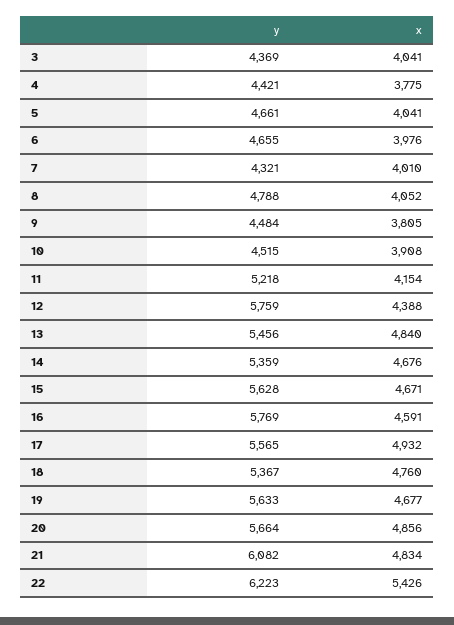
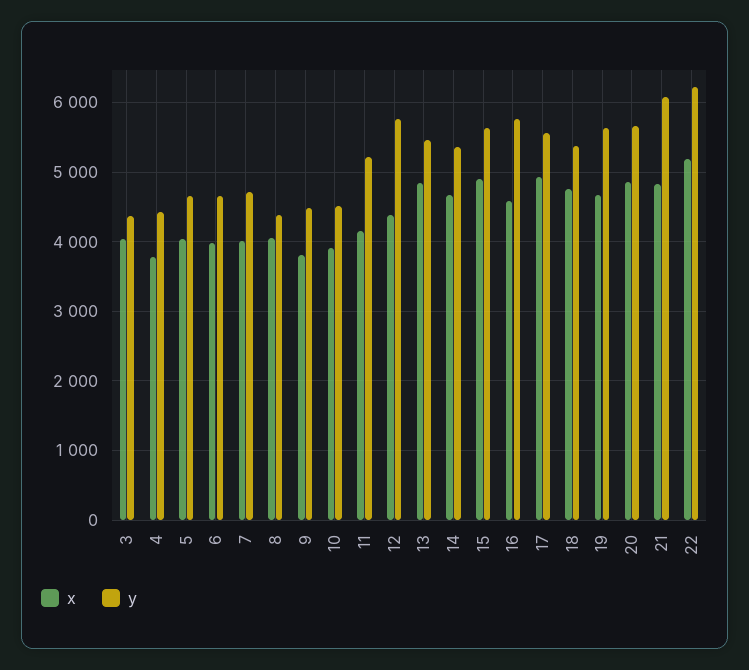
  {
    "y": {
      "3": 4369,
      "4": 4421,
      "5": 4661,
      "6": 4655,
-     "7": 4321,
+     "7": 4700,
-     "8": 4788,
+     "8": 4400,
      "9": 4484,
      "10": 4515,
      "11": 5218,
      "12": 5759,
      "13": 5456,
      "14": 5359,
      "15": 5628,
      "16": 5769,
      "17": 5565,
      "18": 5367,
      "19": 5633,
      "20": 5664,
      "21": 6082,
      "22": 6223
    },
    "x": {
      "3": 4041,
      "4": 3775,
      "5": 4041,
      "6": 3976,
      "7": 4010,
      "8": 4052,
      "9": 3805,
      "10": 3908,
      "11": 4154,
      "12": 4388,
      "13": 4840,
      "14": 4676,
-     "15": 4671,
+     "15": 4900,
      "16": 4591,
      "17": 4932,
      "18": 4760,
      "19": 4677,
      "20": 4856,
      "21": 4834,
-     "22": 5426
+     "22": 5200
    }
  }

